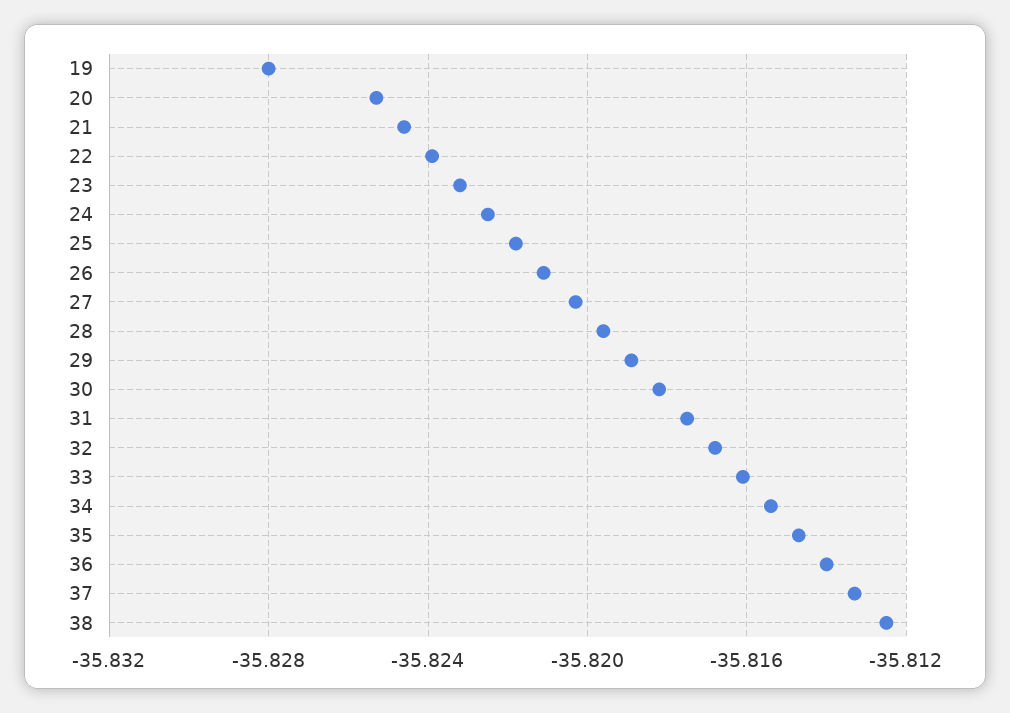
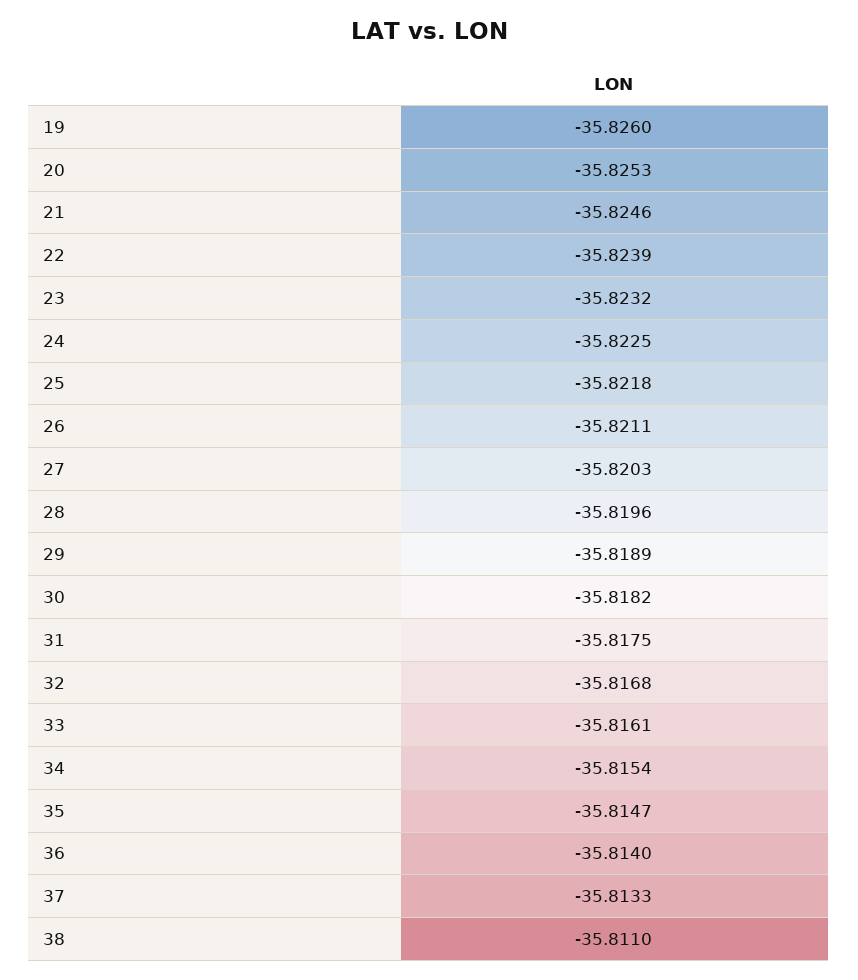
  {
-   "19": -35.828,
+   "19": -35.826,
    "20": -35.8253,
    "21": -35.8246,
    "22": -35.8239,
    "23": -35.8232,
    "24": -35.8225,
    "25": -35.8218,
    "26": -35.8211,
    "27": -35.8203,
    "28": -35.8196,
    "29": -35.8189,
    "30": -35.8182,
    "31": -35.8175,
    "32": -35.8168,
    "33": -35.8161,
    "34": -35.8154,
    "35": -35.8147,
    "36": -35.814,
    "37": -35.8133,
-   "38": -35.8125
+   "38": -35.811
  }

